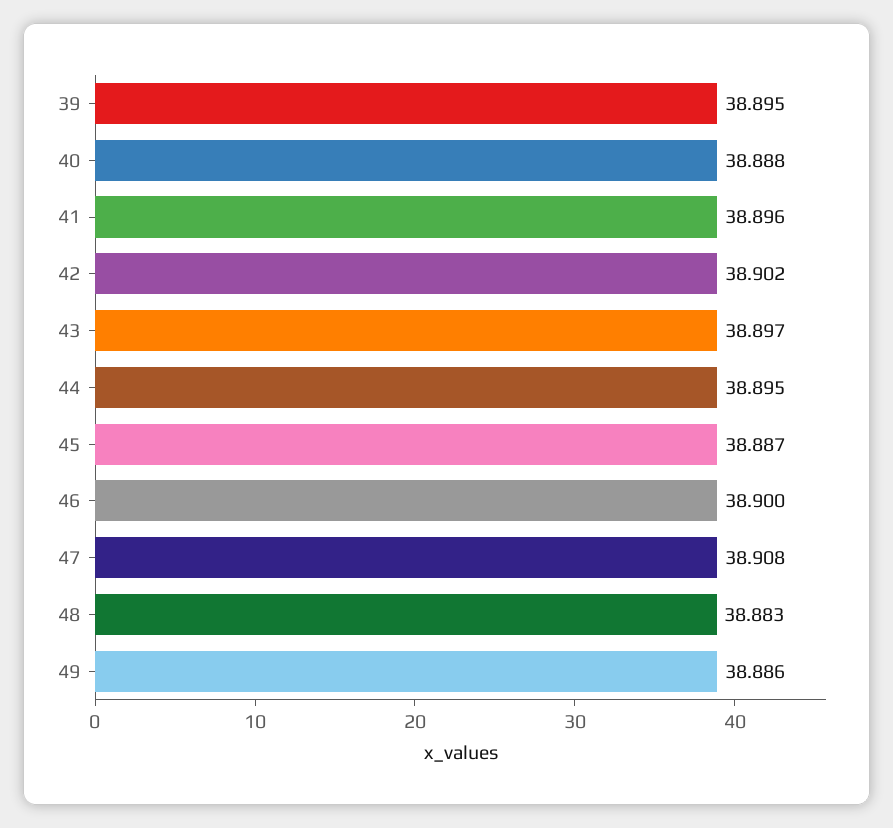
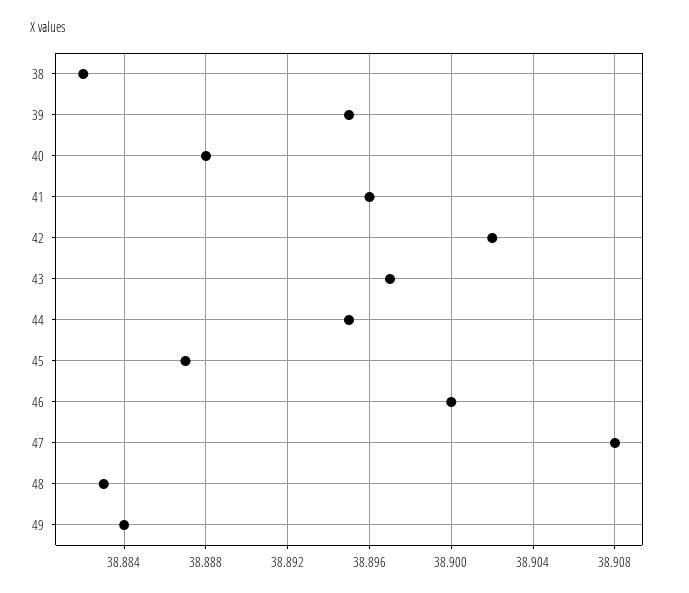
  {
    "39": 38.895,
    "40": 38.888,
    "41": 38.896,
    "42": 38.902,
    "43": 38.897,
    "44": 38.895,
    "45": 38.887,
    "46": 38.9,
    "47": 38.908,
    "48": 38.883,
-   "49": 38.886
+   "49": 38.884,
+   "38": 38.882
  }

